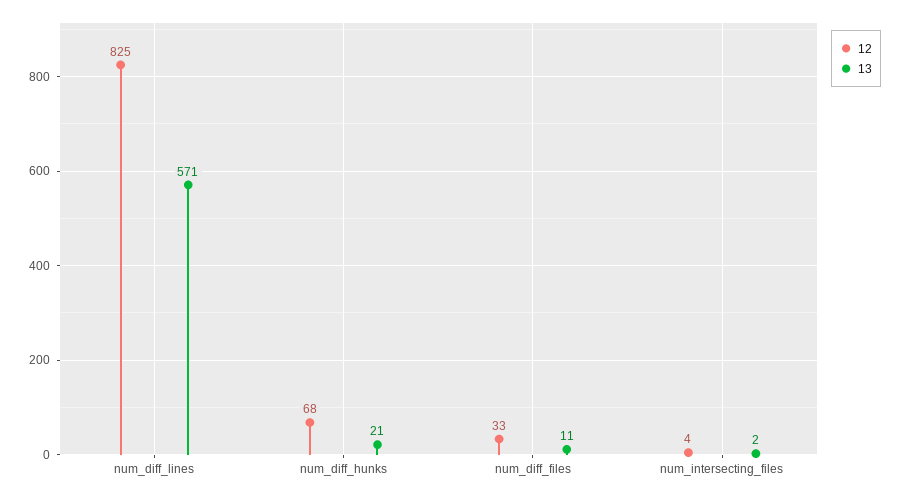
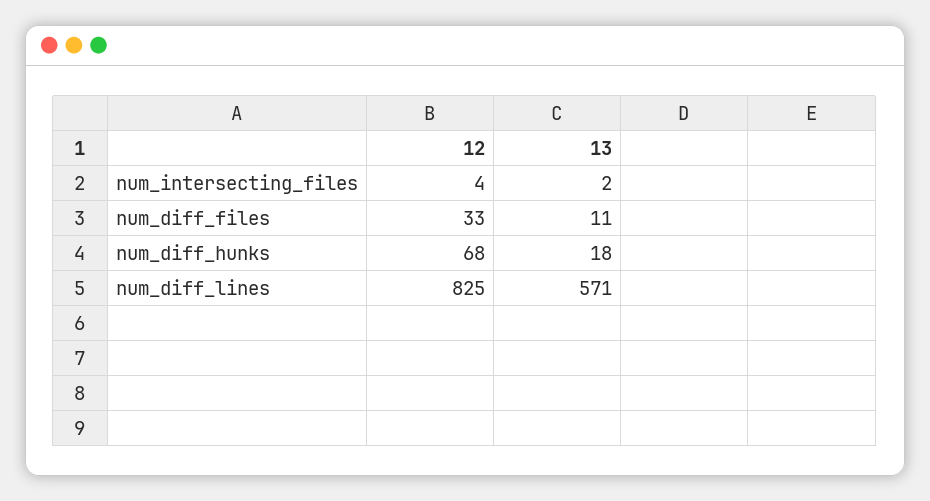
  {
    "12": {
      "num_diff_lines": 825,
      "num_diff_hunks": 68,
      "num_diff_files": 33,
      "num_intersecting_files": 4
    },
    "13": {
      "num_diff_lines": 571,
-     "num_diff_hunks": 21,
+     "num_diff_hunks": 18,
      "num_diff_files": 11,
      "num_intersecting_files": 2
    }
  }

